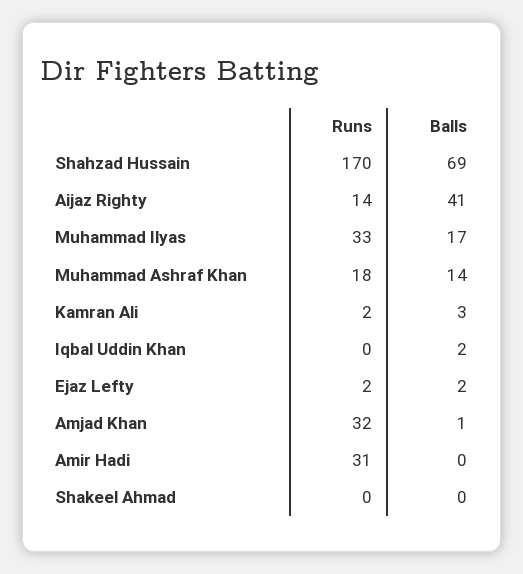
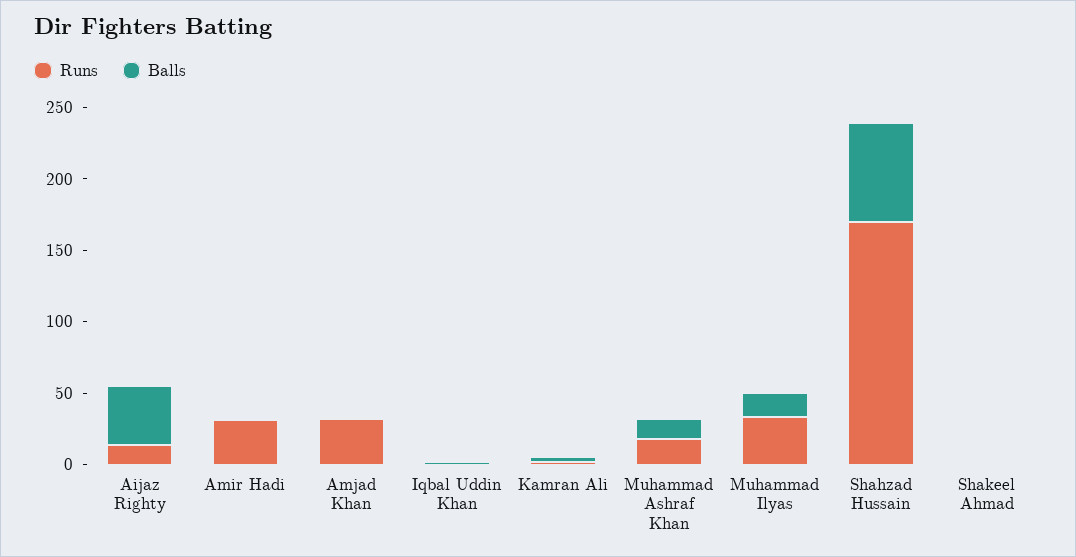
  {
    "Runs": {
      "Shahzad Hussain": 170,
      "Aijaz Righty": 14,
      "Muhammad Ilyas": 33,
      "Muhammad Ashraf Khan": 18,
      "Kamran Ali": 2,
      "Iqbal Uddin Khan": 0,
-     "Ejaz Lefty": 2,
      "Amjad Khan": 32,
      "Amir Hadi": 31,
      "Shakeel Ahmad": 0
    },
    "Balls": {
      "Shahzad Hussain": 69,
      "Aijaz Righty": 41,
      "Muhammad Ilyas": 17,
      "Muhammad Ashraf Khan": 14,
      "Kamran Ali": 3,
      "Iqbal Uddin Khan": 2,
-     "Ejaz Lefty": 2,
      "Amjad Khan": 1,
      "Amir Hadi": 0,
      "Shakeel Ahmad": 0
    }
  }

